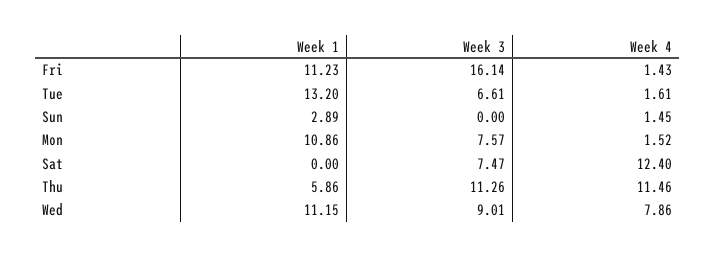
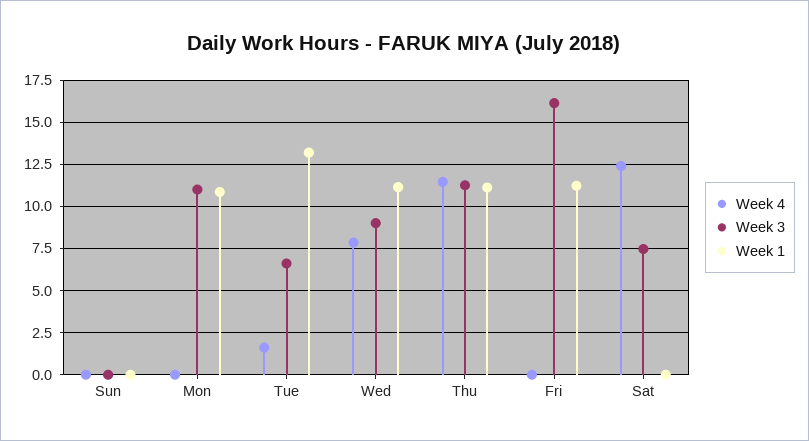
  {
    "Week 1": {
      "Fri": 11.23,
      "Tue": 13.2,
-     "Sun": 2.89,
+     "Sun": 0,
      "Mon": 10.86,
      "Sat": 0,
-     "Thu": 5.86,
+     "Thu": 11,
      "Wed": 11.15
    },
    "Week 3": {
      "Fri": 16.14,
      "Tue": 6.61,
      "Sun": 0,
-     "Mon": 7.57,
+     "Mon": 11,
      "Sat": 7.47,
      "Thu": 11.26,
      "Wed": 9.01
    },
    "Week 4": {
-     "Fri": 1.43,
+     "Fri": 0,
      "Tue": 1.61,
-     "Sun": 1.45,
+     "Sun": 0,
-     "Mon": 1.52,
+     "Mon": 0,
      "Sat": 12.4,
      "Thu": 11.46,
      "Wed": 7.86
    }
  }

